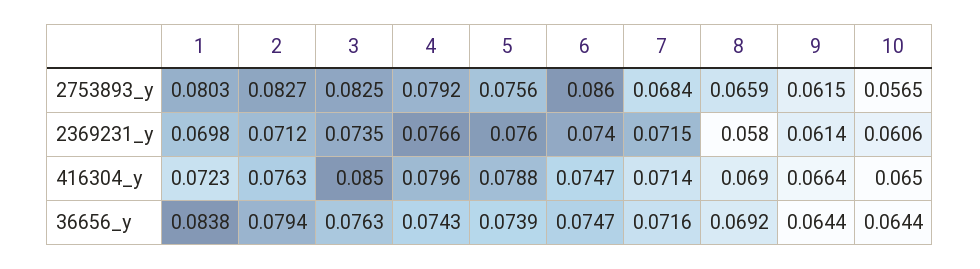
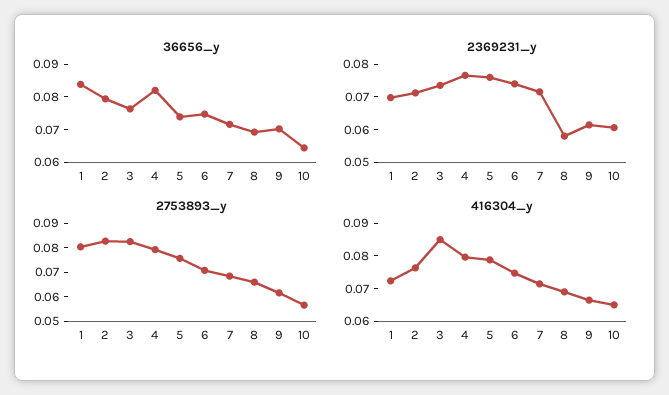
  {
    "2753893_y": {
      "1": 0.0803,
      "2": 0.0827,
      "3": 0.0825,
      "4": 0.0792,
      "5": 0.0756,
-     "6": 0.086,
+     "6": 0.07,
      "7": 0.0684,
      "8": 0.0659,
      "9": 0.0615,
      "10": 0.0565
    },
    "2369231_y": {
      "1": 0.0698,
      "2": 0.0712,
      "3": 0.0735,
      "4": 0.0766,
      "5": 0.076,
      "6": 0.074,
      "7": 0.0715,
      "8": 0.058,
      "9": 0.0614,
      "10": 0.0606
    },
    "416304_y": {
      "1": 0.0723,
      "2": 0.0763,
      "3": 0.085,
      "4": 0.0796,
      "5": 0.0788,
      "6": 0.0747,
      "7": 0.0714,
      "8": 0.069,
      "9": 0.0664,
      "10": 0.065
    },
    "36656_y": {
      "1": 0.0838,
      "2": 0.0794,
      "3": 0.0763,
-     "4": 0.0743,
+     "4": 0.0825,
      "5": 0.0739,
      "6": 0.0747,
      "7": 0.0716,
      "8": 0.0692,
-     "9": 0.0644,
+     "9": 0.07,
      "10": 0.0644
    }
  }

